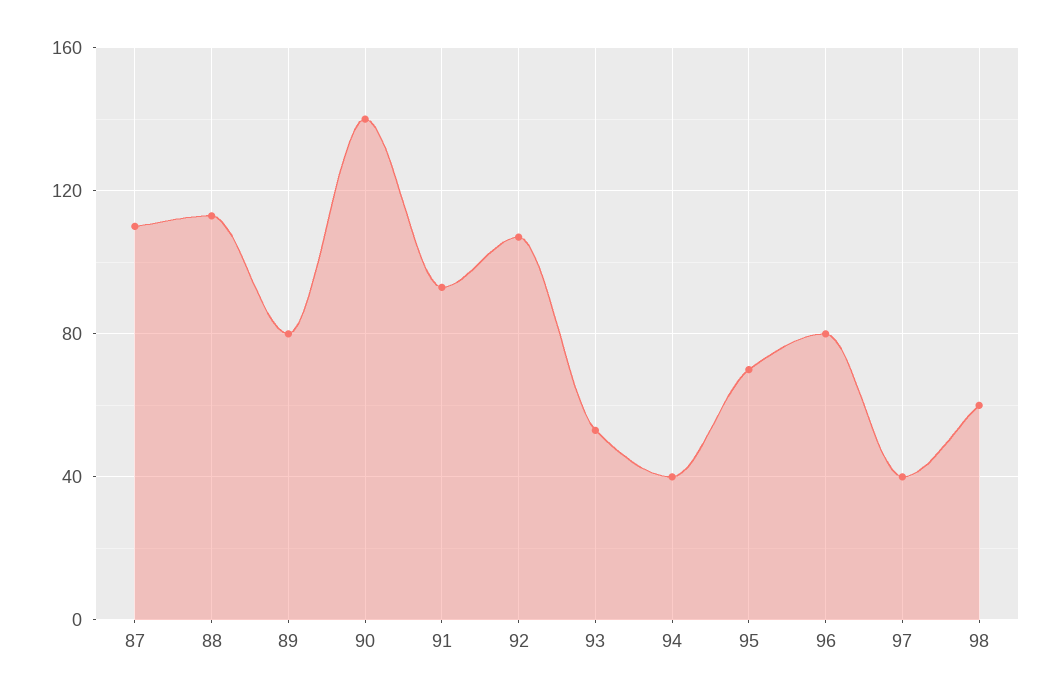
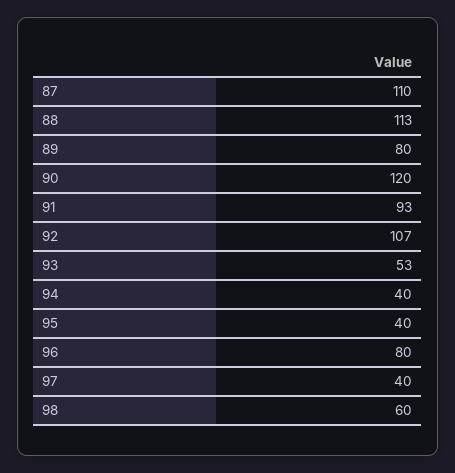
  {
    "87": 110,
    "88": 113,
    "89": 80,
-   "90": 140,
+   "90": 120,
    "91": 93,
    "92": 107,
    "93": 53,
    "94": 40,
-   "95": 70,
+   "95": 40,
    "96": 80,
    "97": 40,
    "98": 60
  }

